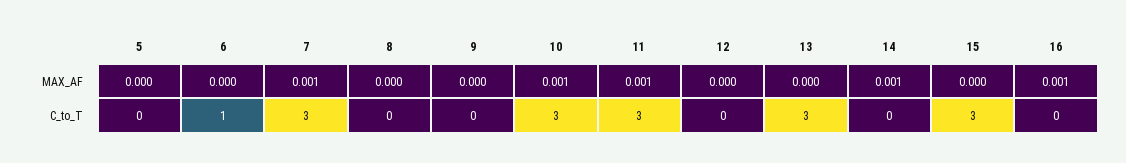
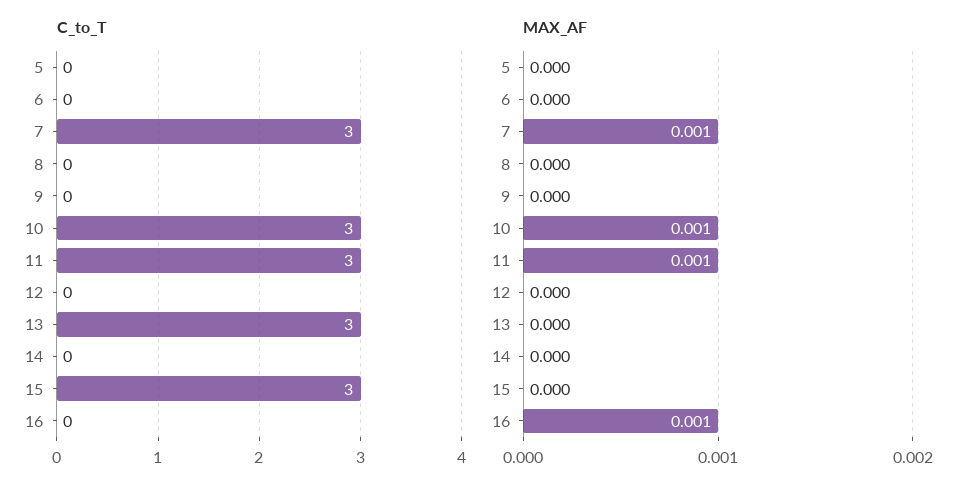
  {
    "MAX_AF": {
      "5": 0,
      "6": 0,
      "7": 0.001,
      "8": 0,
      "9": 0,
      "10": 0.001,
      "11": 0.001,
      "12": 0,
      "13": 0,
-     "14": 0.001,
+     "14": 0,
      "15": 0,
      "16": 0.001
    },
    "C_to_T": {
      "5": 0,
-     "6": 1,
+     "6": 0,
      "7": 3,
      "8": 0,
      "9": 0,
      "10": 3,
      "11": 3,
      "12": 0,
      "13": 3,
      "14": 0,
      "15": 3,
      "16": 0
    }
  }

